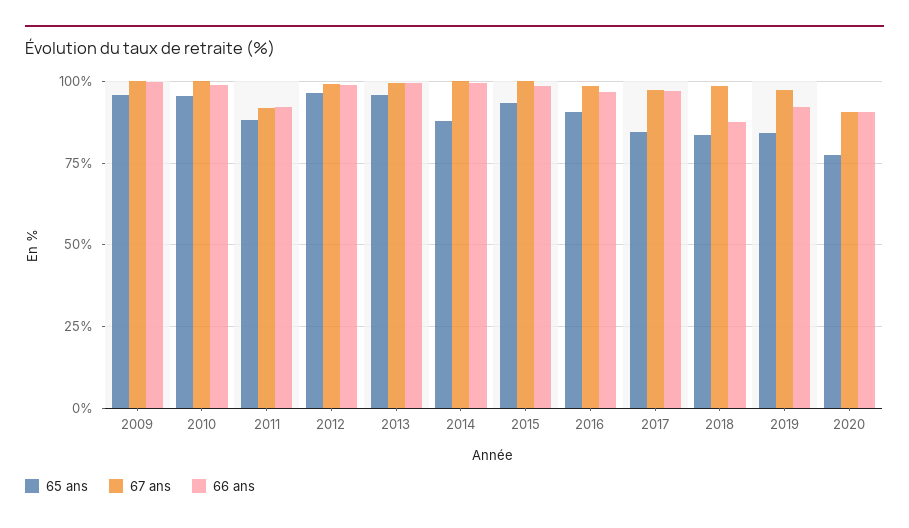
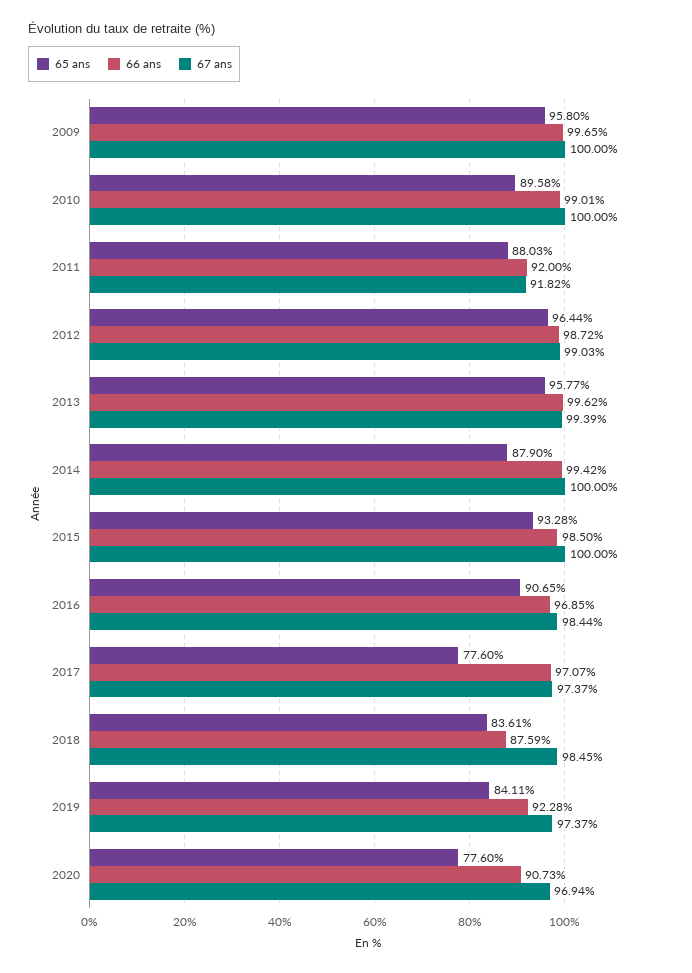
  {
    "65 ans": {
      "2009": 95.8,
-     "2010": 95,
+     "2010": 89.58,
      "2011": 88.03,
      "2012": 96.44,
      "2013": 95.77,
      "2014": 87.9,
      "2015": 93.28,
      "2016": 90.65,
-     "2017": 85,
+     "2017": 77.6,
      "2018": 83.61,
      "2019": 84.11,
      "2020": 77.6
    },
    "67 ans": {
      "2009": 100,
      "2010": 100,
      "2011": 91.82,
      "2012": 99.03,
      "2013": 99.39,
      "2014": 100,
      "2015": 100,
      "2016": 98.44,
      "2017": 97.37,
      "2018": 98.45,
      "2019": 97.37,
-     "2020": 90
+     "2020": 96.94
    },
    "66 ans": {
      "2009": 99.65,
      "2010": 99.01,
      "2011": 92,
      "2012": 98.72,
      "2013": 99.62,
      "2014": 99.42,
      "2015": 98.5,
      "2016": 96.85,
      "2017": 97.07,
      "2018": 87.59,
      "2019": 92.28,
      "2020": 90.73
    }
  }

